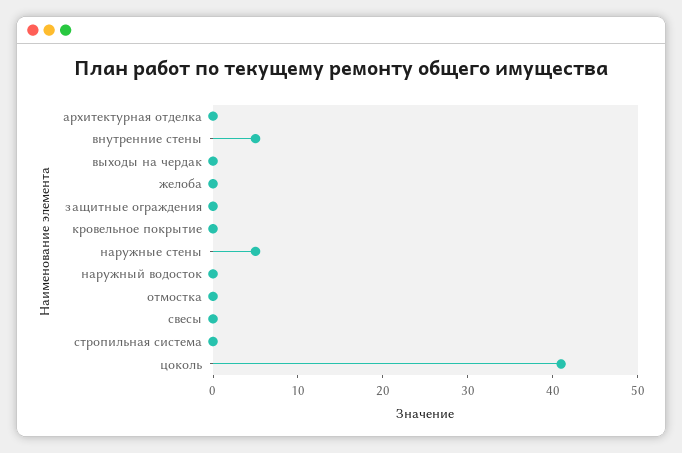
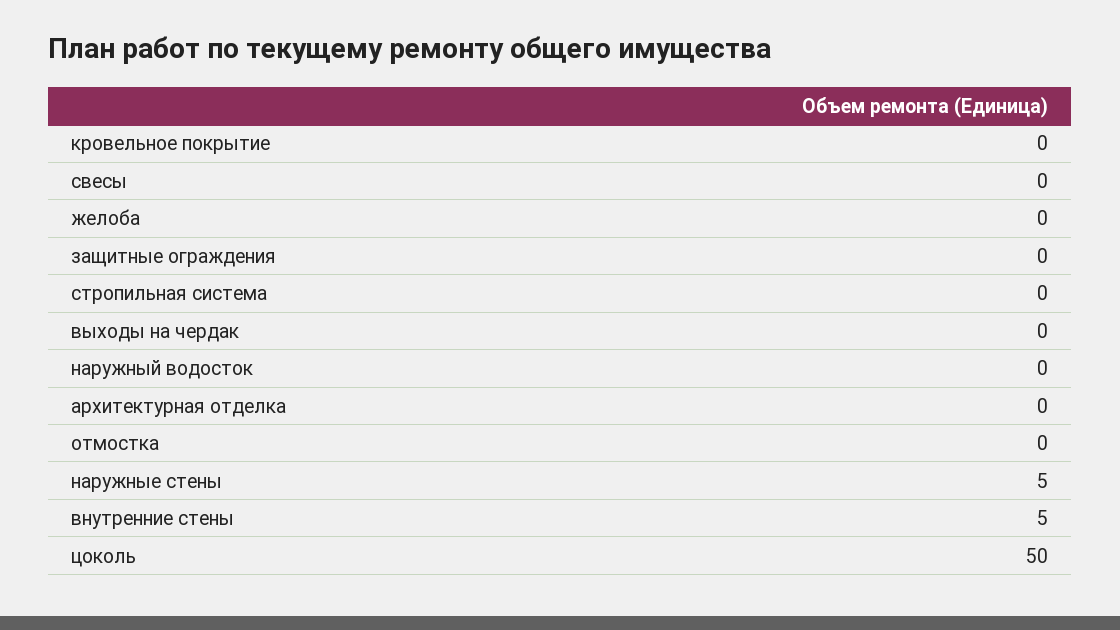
  {
    "архитектурная отделка": 0,
    "внутренние стены": 5,
    "выходы на чердак": 0,
    "желоба": 0,
    "защитные ограждения": 0,
    "кровельное покрытие": 0,
    "наружные стены": 5,
    "наружный водосток": 0,
    "отмостка": 0,
    "свесы": 0,
    "стропильная система": 0,
-   "цоколь": 41
+   "цоколь": 50
  }

